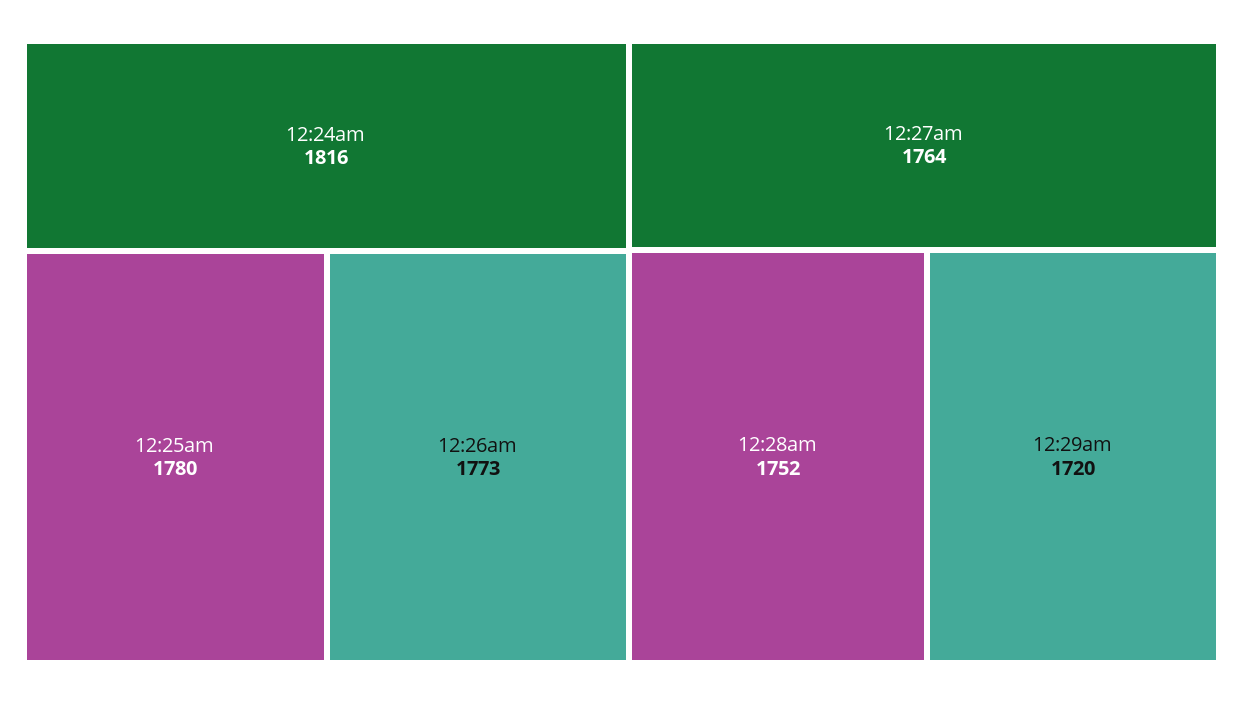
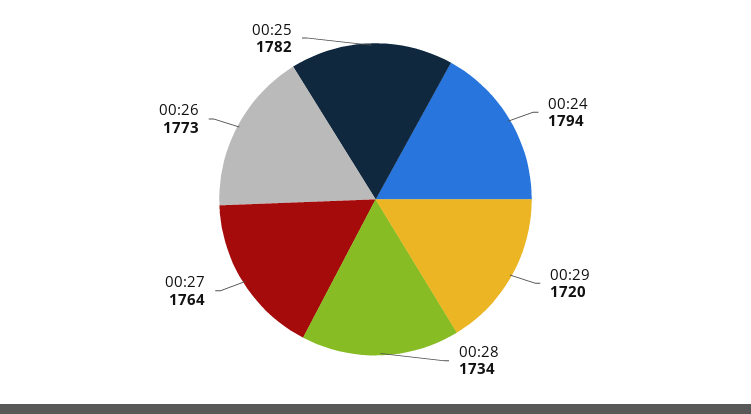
  {
-   "12:24am": 1816,
+   "12:24am": 1794,
-   "12:25am": 1780,
+   "12:25am": 1782,
    "12:26am": 1773,
    "12:27am": 1764,
-   "12:28am": 1752,
+   "12:28am": 1734,
    "12:29am": 1720
  }

